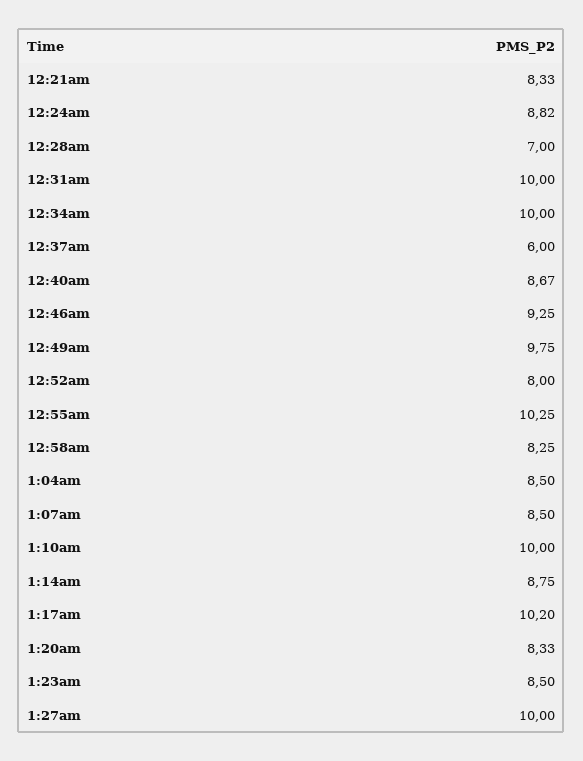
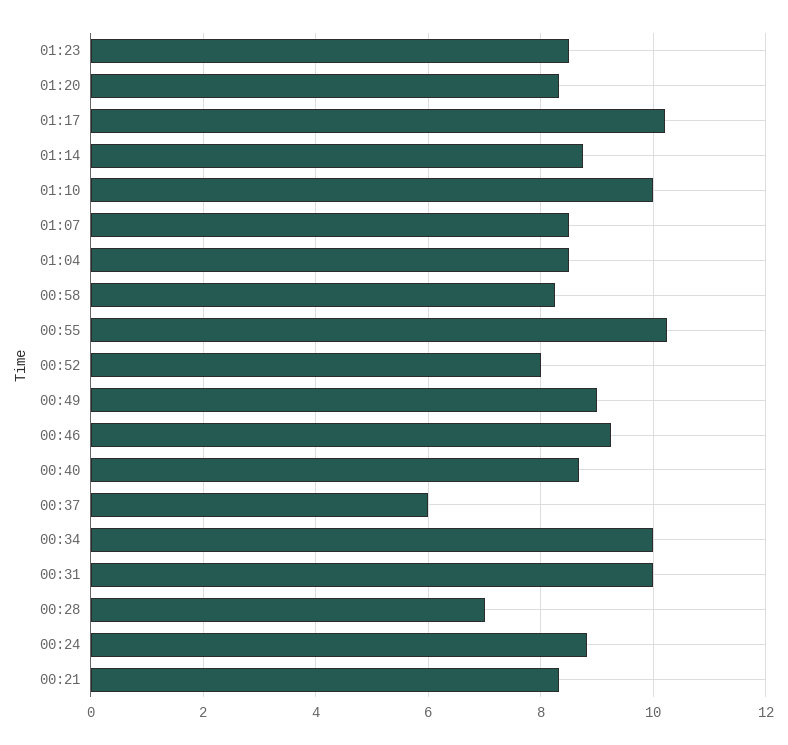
  {
    "12:21am": 8.33,
    "12:24am": 8.82,
    "12:28am": 7,
    "12:31am": 10,
    "12:34am": 10,
    "12:37am": 6,
    "12:40am": 8.67,
    "12:46am": 9.25,
-   "12:49am": 9.75,
+   "12:49am": 9,
    "12:52am": 8,
    "12:55am": 10.25,
    "12:58am": 8.25,
    "1:04am": 8.5,
    "1:07am": 8.5,
    "1:10am": 10,
    "1:14am": 8.75,
    "1:17am": 10.2,
    "1:20am": 8.33,
-   "1:23am": 8.5,
+   "1:23am": 8.5
-   "1:27am": 10
  }

